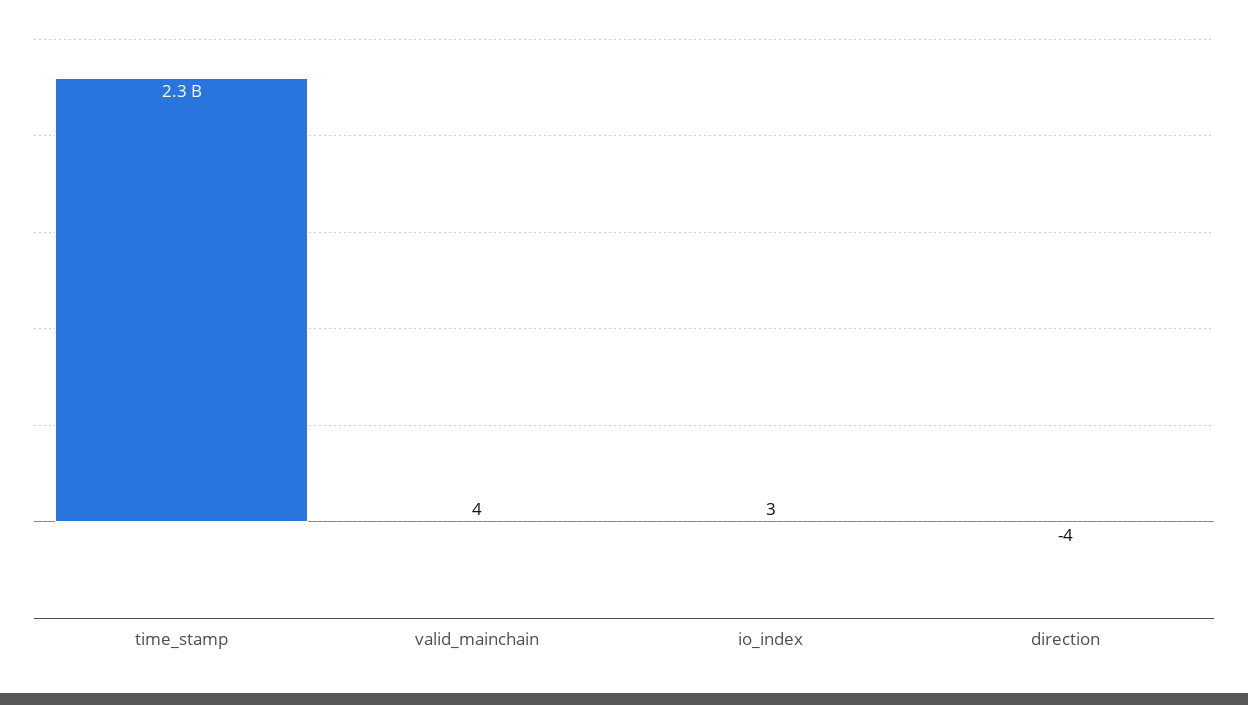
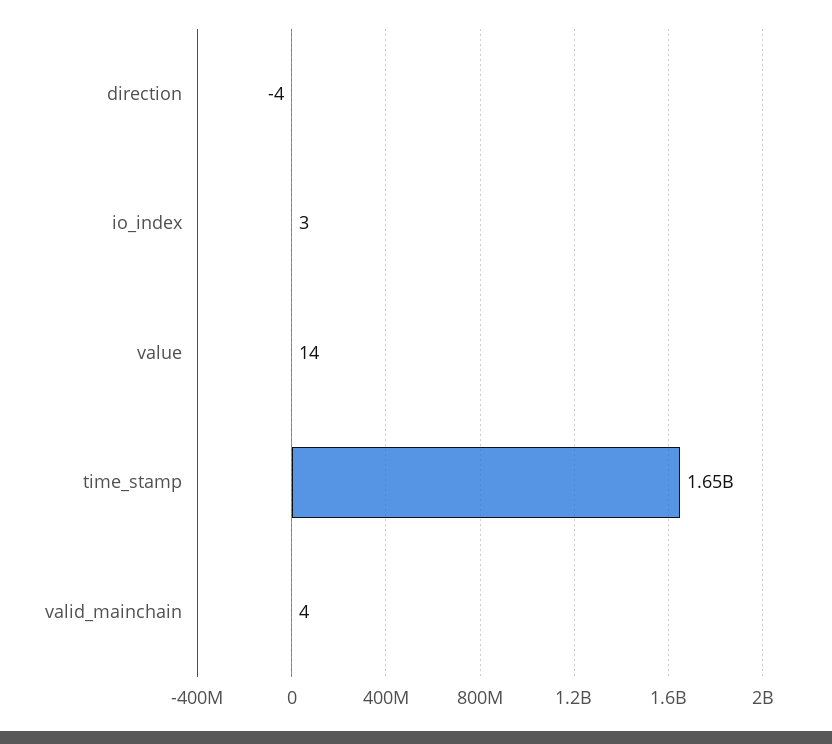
  {
-   "time_stamp": 2300000000,
+   "time_stamp": 1650000000,
    "valid_mainchain": 4,
    "io_index": 3,
-   "direction": -4
+   "direction": -4,
+   "value": 14
  }

